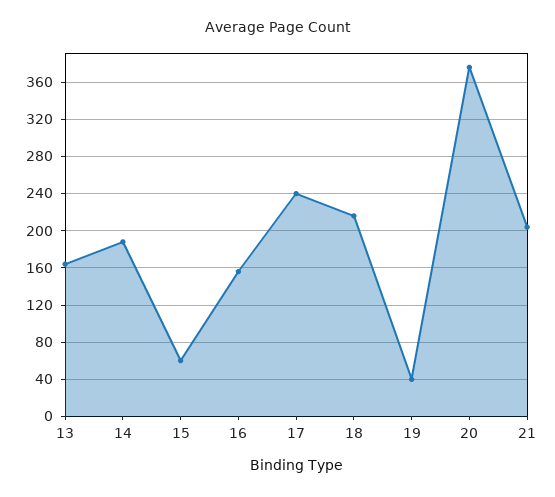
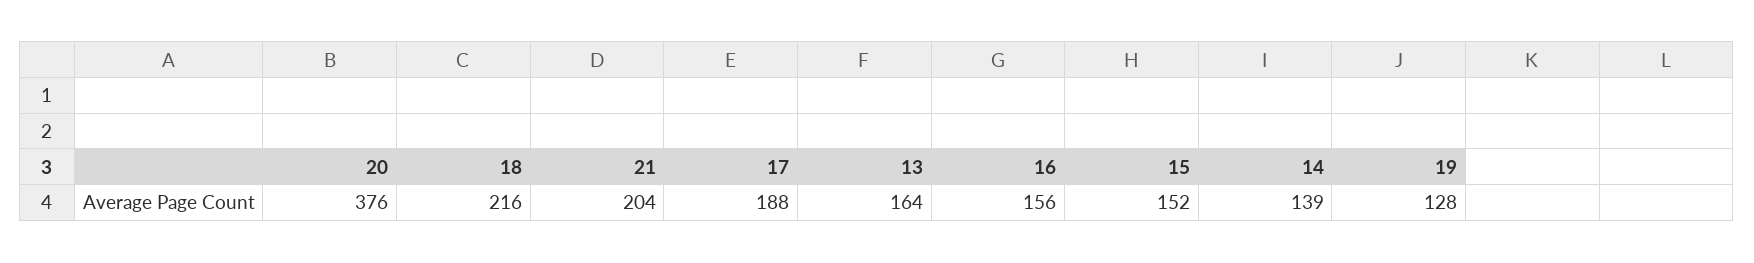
  {
    "13": 164,
-   "14": 190,
+   "14": 139,
-   "15": 60,
+   "15": 152,
    "16": 156,
-   "17": 240,
+   "17": 188,
    "18": 216,
-   "19": 40,
+   "19": 128,
    "20": 376,
    "21": 204
  }

